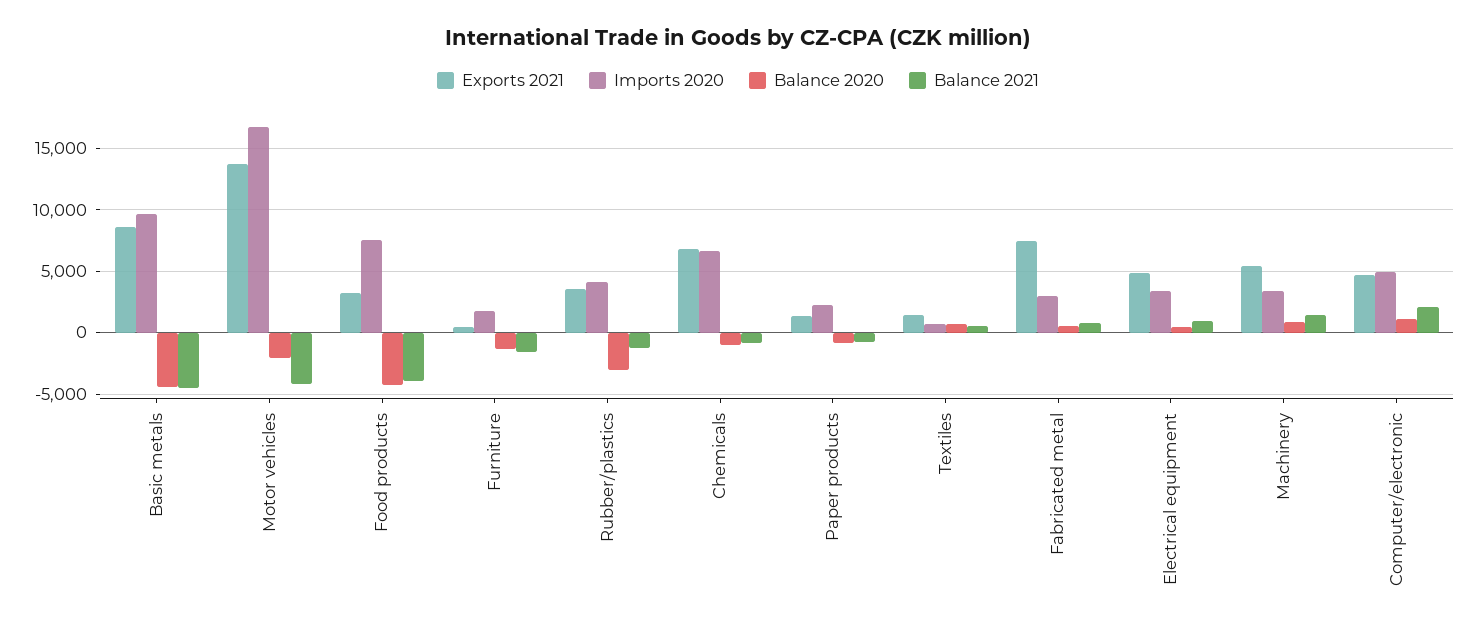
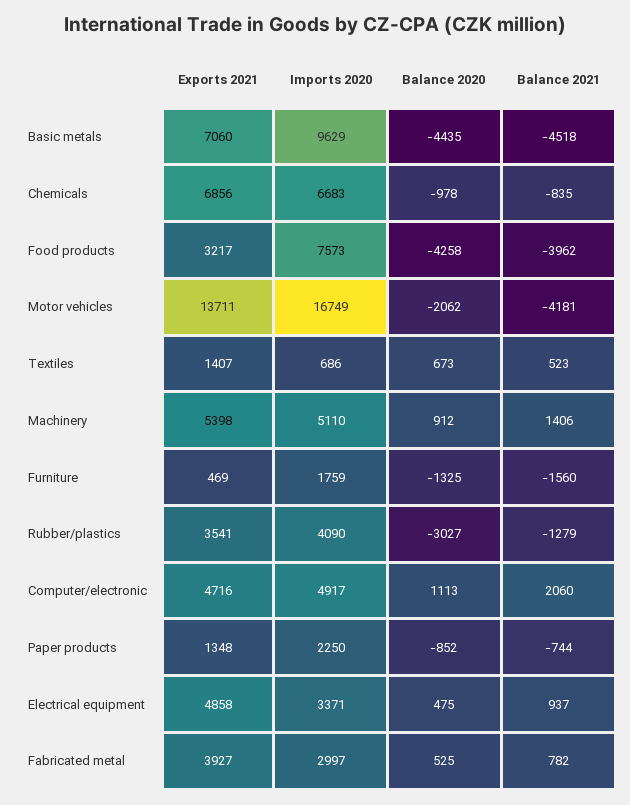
  {
    "Exports 2021": {
-     "Basic metals": 8500,
+     "Basic metals": 7060,
      "Motor vehicles": 13711,
      "Food products": 3217,
      "Furniture": 469,
      "Rubber/plastics": 3541,
      "Chemicals": 6856,
      "Paper products": 1348,
      "Textiles": 1407,
-     "Fabricated metal": 7500,
+     "Fabricated metal": 3927,
      "Electrical equipment": 4858,
      "Machinery": 5398,
      "Computer/electronic": 4716
    },
    "Imports 2020": {
      "Basic metals": 9629,
      "Motor vehicles": 16749,
      "Food products": 7573,
      "Furniture": 1759,
      "Rubber/plastics": 4090,
      "Chemicals": 6683,
      "Paper products": 2250,
      "Textiles": 686,
      "Fabricated metal": 2997,
      "Electrical equipment": 3371,
-     "Machinery": 3500,
+     "Machinery": 5110,
      "Computer/electronic": 4917
    },
    "Balance 2020": {
      "Basic metals": -4435,
      "Motor vehicles": -2062,
      "Food products": -4258,
      "Furniture": -1325,
      "Rubber/plastics": -3027,
      "Chemicals": -978,
      "Paper products": -852,
      "Textiles": 673,
      "Fabricated metal": 525,
      "Electrical equipment": 475,
      "Machinery": 912,
      "Computer/electronic": 1113
    },
    "Balance 2021": {
      "Basic metals": -4518,
      "Motor vehicles": -4181,
      "Food products": -3962,
      "Furniture": -1560,
      "Rubber/plastics": -1279,
      "Chemicals": -835,
      "Paper products": -744,
      "Textiles": 523,
      "Fabricated metal": 782,
      "Electrical equipment": 937,
      "Machinery": 1406,
      "Computer/electronic": 2060
    }
  }

